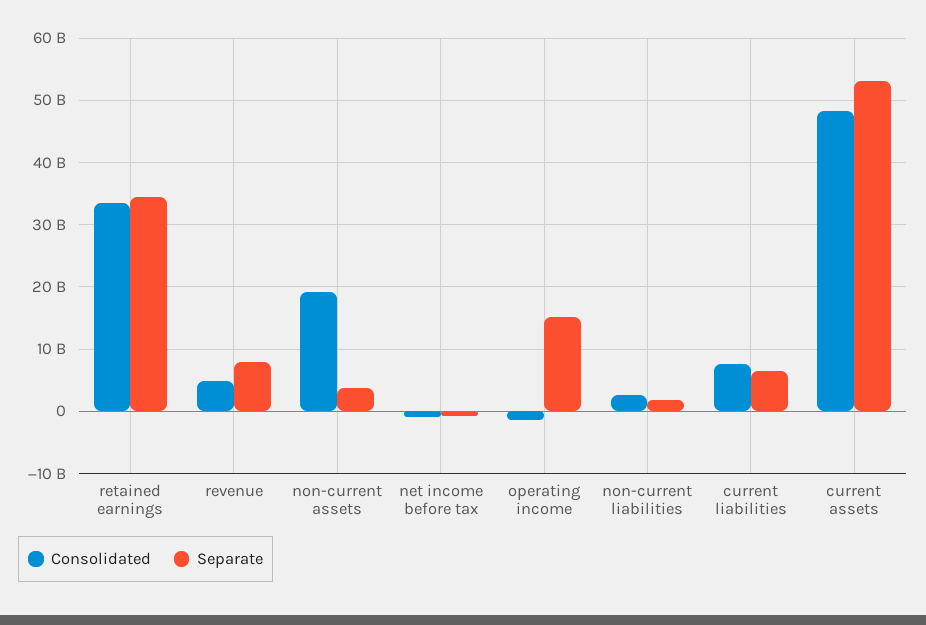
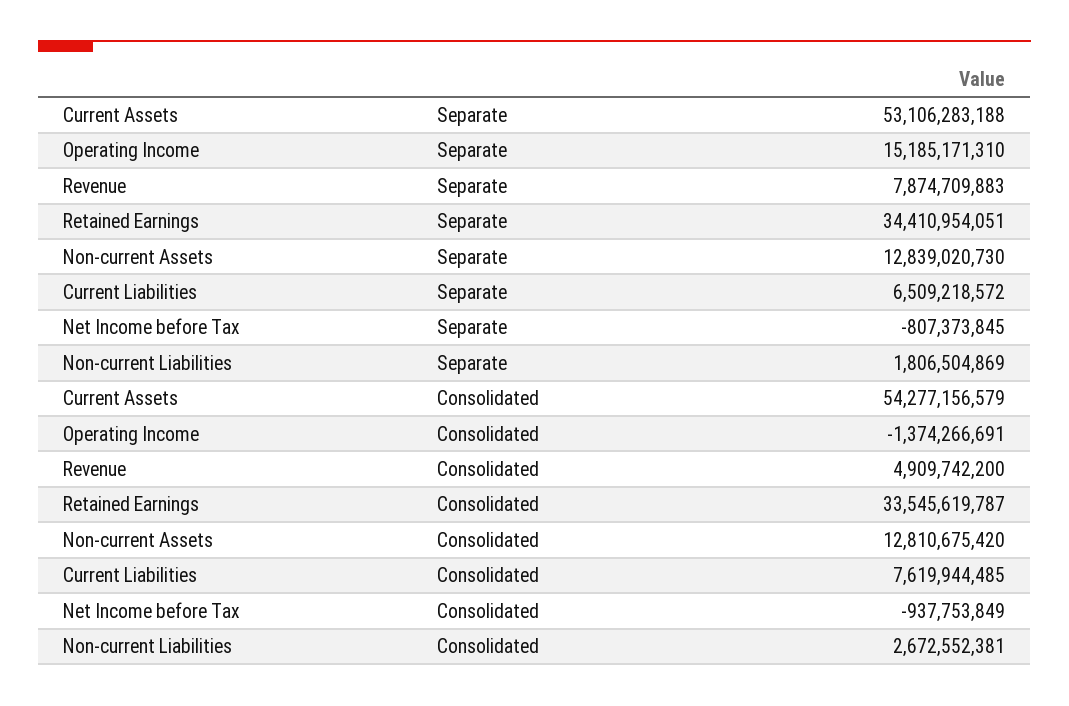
  {
    "Consolidated": {
      "retained earnings": 33545619787,
      "revenue": 4909742200,
-     "non-current assets": 19000000000,
+     "non-current assets": 12810675420,
      "net income before tax": -937753849,
      "operating income": -1374266691,
      "non-current liabilities": 2672552381,
      "current liabilities": 7619944485,
-     "current assets": 48000000000
+     "current assets": 54277156579
    },
    "Separate": {
      "retained earnings": 34410954051,
      "revenue": 7874709883,
-     "non-current assets": 4000000000,
+     "non-current assets": 12839020730,
      "net income before tax": -807373845,
      "operating income": 15185171310,
      "non-current liabilities": 1806504869,
      "current liabilities": 6509218572,
      "current assets": 53106283188
    }
  }

